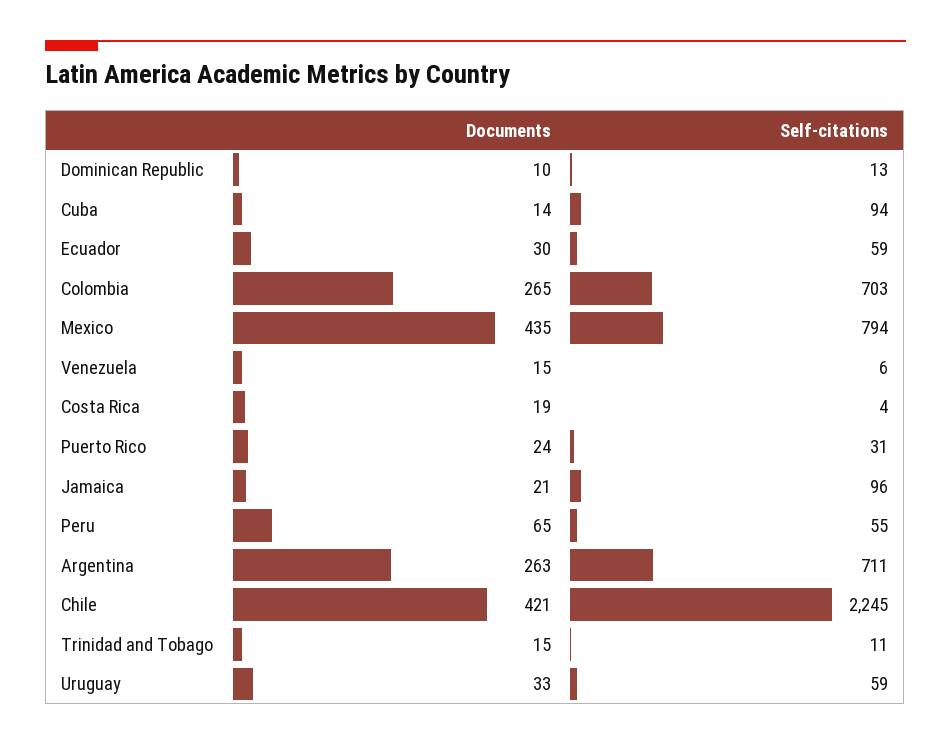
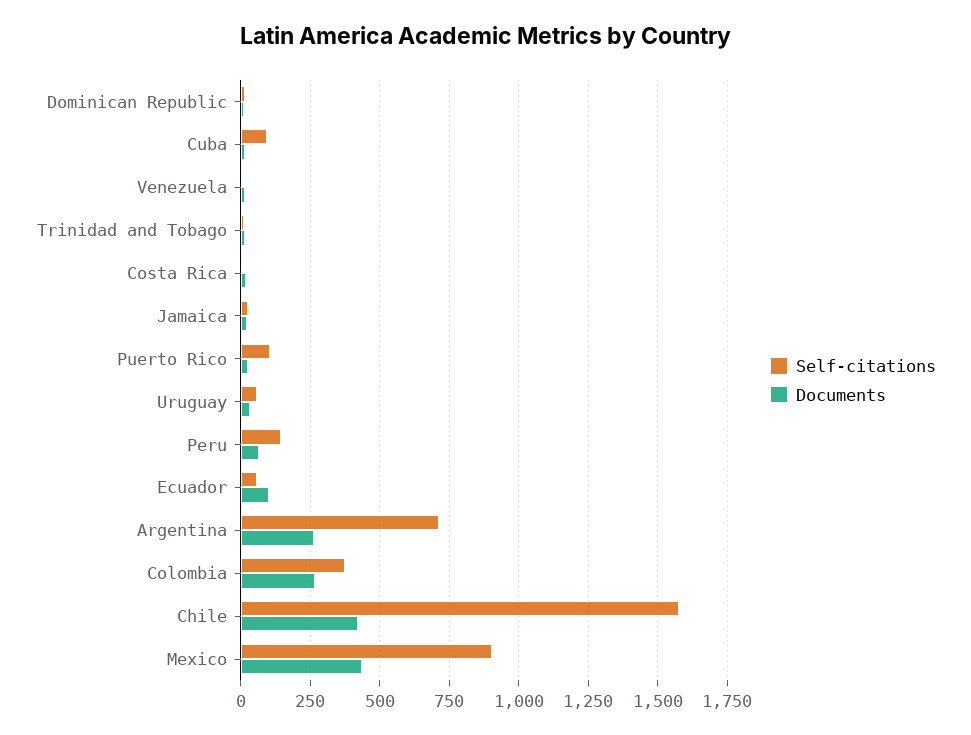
  {
    "Documents": {
      "Dominican Republic": 10,
      "Cuba": 14,
-     "Ecuador": 30,
+     "Ecuador": 100,
      "Colombia": 265,
      "Mexico": 435,
      "Venezuela": 15,
      "Costa Rica": 19,
      "Puerto Rico": 24,
      "Jamaica": 21,
      "Peru": 65,
      "Argentina": 263,
      "Chile": 421,
      "Trinidad and Tobago": 15,
      "Uruguay": 33
    },
    "Self-citations": {
      "Dominican Republic": 13,
      "Cuba": 94,
      "Ecuador": 59,
-     "Colombia": 703,
+     "Colombia": 375,
-     "Mexico": 794,
+     "Mexico": 900,
      "Venezuela": 6,
      "Costa Rica": 4,
-     "Puerto Rico": 31,
+     "Puerto Rico": 100,
-     "Jamaica": 96,
+     "Jamaica": 25,
-     "Peru": 55,
+     "Peru": 150,
      "Argentina": 711,
-     "Chile": 2245,
+     "Chile": 1575,
      "Trinidad and Tobago": 11,
      "Uruguay": 59
    }
  }

